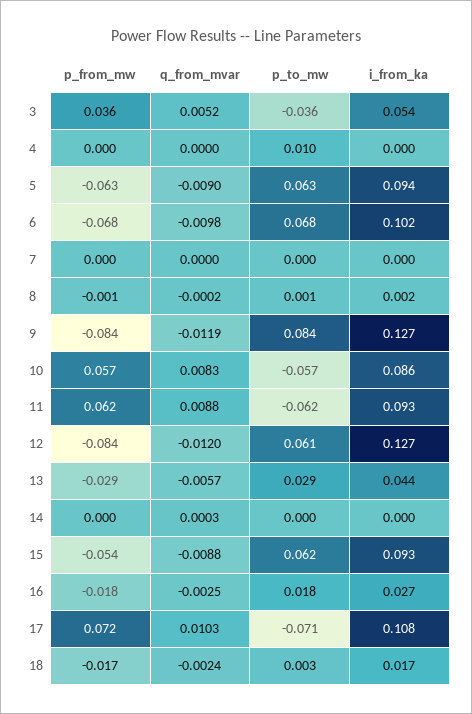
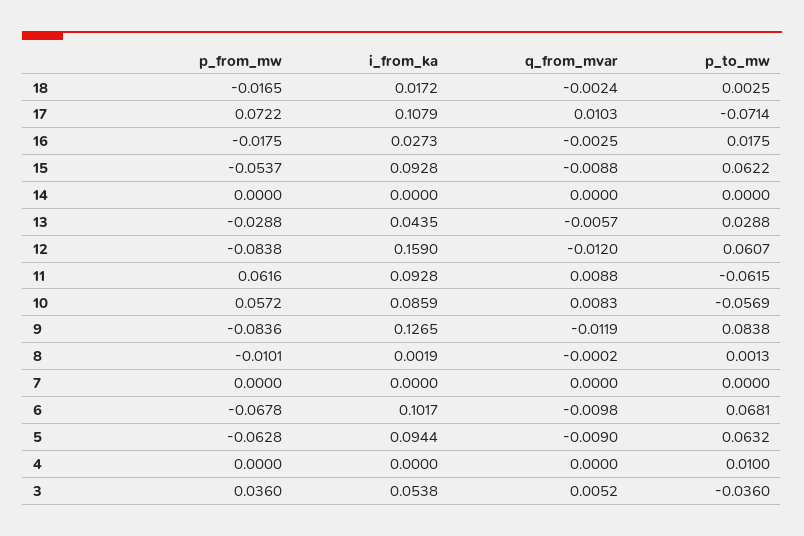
  {
    "p_from_mw": {
      "3": 0.036,
      "4": 0,
      "5": -0.0628,
      "6": -0.0678,
      "7": 0,
-     "8": -0.001,
+     "8": -0.0101,
      "9": -0.0836,
      "10": 0.0572,
      "11": 0.0616,
      "12": -0.0838,
      "13": -0.0288,
      "14": 0,
      "15": -0.0537,
      "16": -0.0175,
      "17": 0.0722,
      "18": -0.0165
    },
    "q_from_mvar": {
      "3": 0.0052,
      "4": 0,
      "5": -0.009,
      "6": -0.0098,
      "7": 0,
      "8": -0.0002,
      "9": -0.0119,
      "10": 0.0083,
      "11": 0.0088,
      "12": -0.012,
      "13": -0.0057,
-     "14": 0.0003,
+     "14": 0,
      "15": -0.0088,
      "16": -0.0025,
      "17": 0.0103,
      "18": -0.0024
    },
    "p_to_mw": {
      "3": -0.036,
      "4": 0.01,
      "5": 0.0632,
      "6": 0.0681,
      "7": 0,
      "8": 0.0013,
      "9": 0.0838,
      "10": -0.0569,
      "11": -0.0615,
      "12": 0.0607,
      "13": 0.0288,
      "14": 0,
      "15": 0.0622,
      "16": 0.0175,
      "17": -0.0714,
      "18": 0.0025
    },
    "i_from_ka": {
      "3": 0.0538,
      "4": 0,
      "5": 0.0944,
      "6": 0.1017,
      "7": 0,
      "8": 0.0019,
      "9": 0.1265,
      "10": 0.0859,
      "11": 0.0928,
-     "12": 0.127,
+     "12": 0.159,
      "13": 0.0435,
      "14": 0,
      "15": 0.0928,
      "16": 0.0273,
      "17": 0.1079,
      "18": 0.0172
    }
  }

